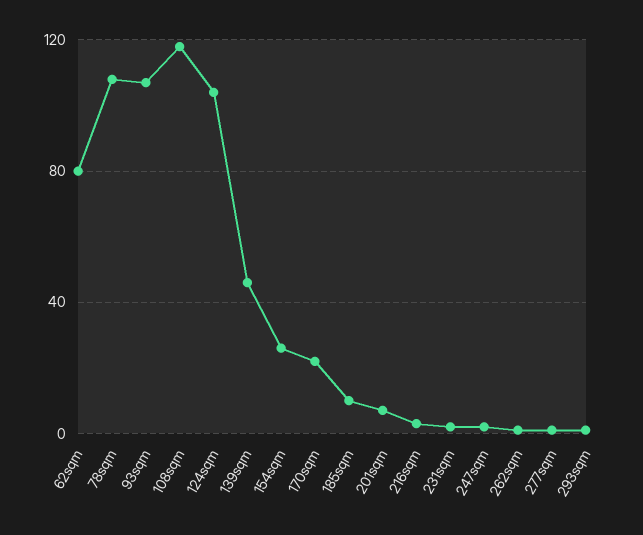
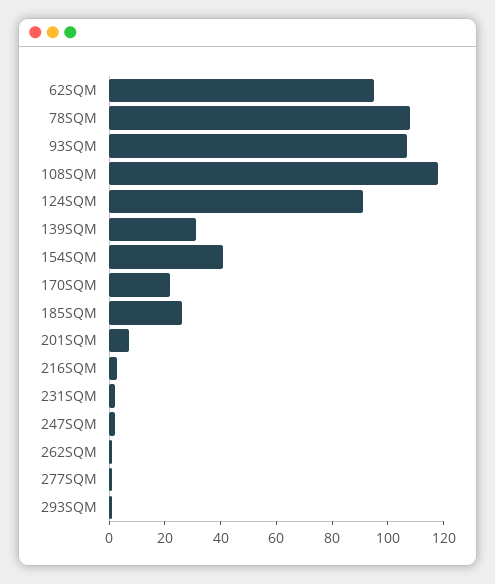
  {
-   "62sqm": 80,
+   "62sqm": 95,
    "78sqm": 110,
    "93sqm": 105,
    "108sqm": 120,
-   "124sqm": 105,
+   "124sqm": 90,
-   "139sqm": 45,
+   "139sqm": 30,
-   "154sqm": 25,
+   "154sqm": 40,
    "170sqm": 20,
-   "185sqm": 10,
+   "185sqm": 25,
    "201sqm": 5,
    "216sqm": 5,
    "231sqm": 0,
    "247sqm": 0,
    "262sqm": 0,
    "277sqm": 0,
    "293sqm": 0
  }

